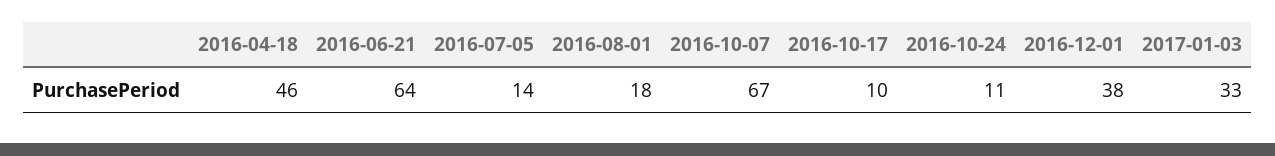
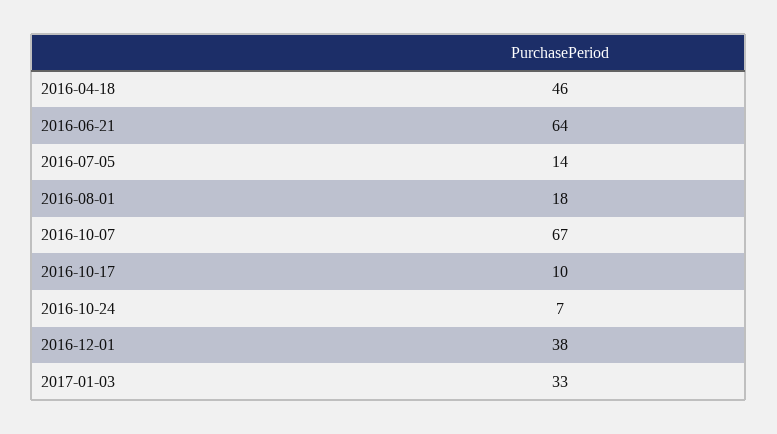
  {
    "2016-04-18": 46,
    "2016-06-21": 64,
    "2016-07-05": 14,
    "2016-08-01": 18,
    "2016-10-07": 67,
    "2016-10-17": 10,
-   "2016-10-24": 11,
+   "2016-10-24": 7,
    "2016-12-01": 38,
    "2017-01-03": 33
  }

